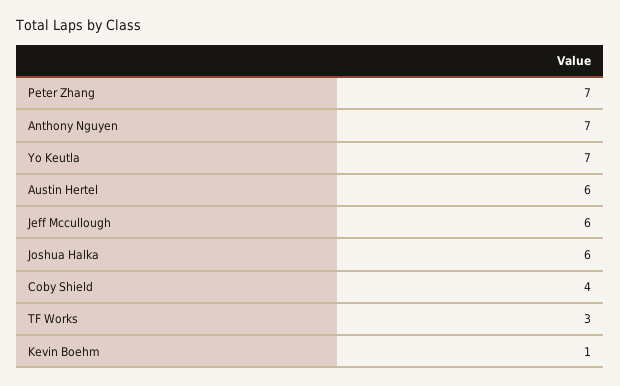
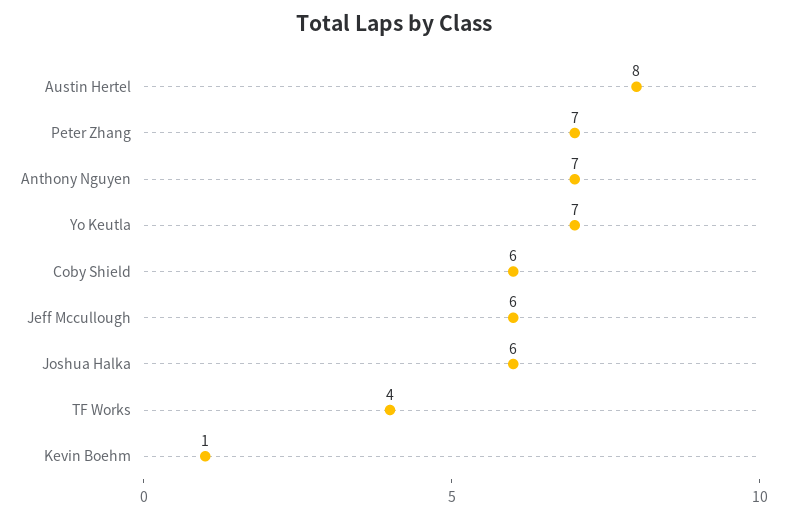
  {
    "Peter Zhang": 7,
    "Anthony Nguyen": 7,
    "Yo Keutla": 7,
-   "Austin Hertel": 6,
+   "Austin Hertel": 8,
    "Jeff Mccullough": 6,
    "Joshua Halka": 6,
-   "Coby Shield": 4,
+   "Coby Shield": 6,
-   "TF Works": 3,
+   "TF Works": 4,
    "Kevin Boehm": 1
  }

